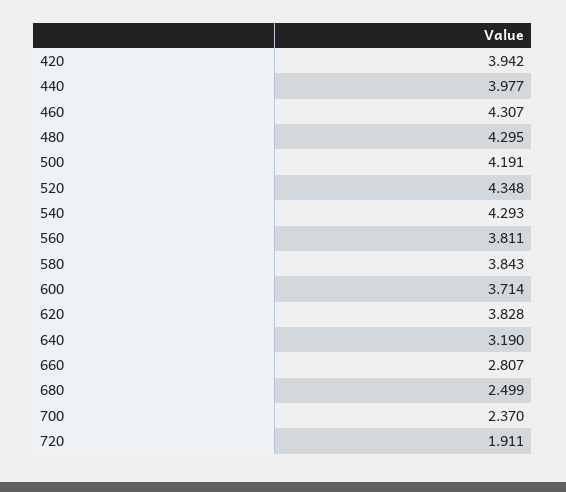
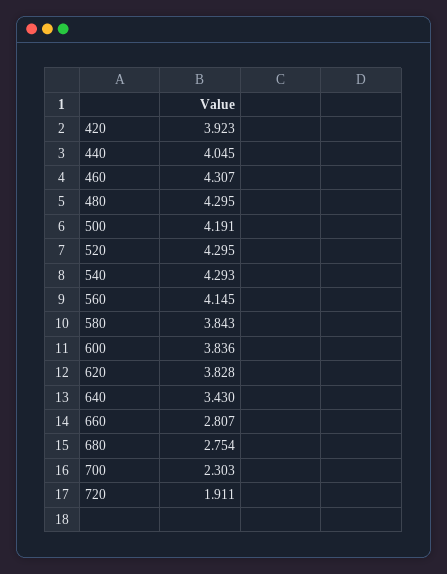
  {
-   "420": 3.942,
+   "420": 3.923,
-   "440": 3.977,
+   "440": 4.045,
    "460": 4.307,
    "480": 4.295,
    "500": 4.191,
-   "520": 4.348,
+   "520": 4.295,
    "540": 4.293,
-   "560": 3.811,
+   "560": 4.145,
    "580": 3.843,
-   "600": 3.714,
+   "600": 3.836,
    "620": 3.828,
-   "640": 3.19,
+   "640": 3.43,
    "660": 2.807,
-   "680": 2.499,
+   "680": 2.754,
-   "700": 2.37,
+   "700": 2.303,
    "720": 1.911
  }

